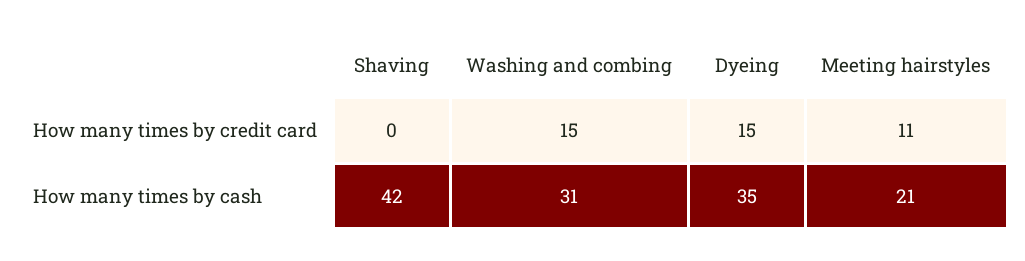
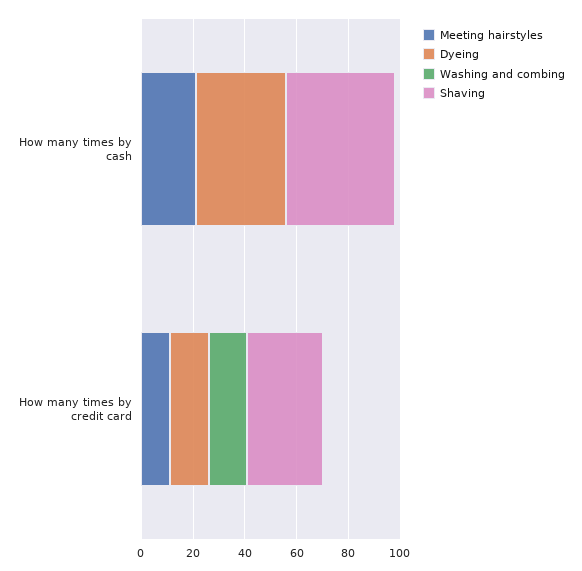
  {
    "Shaving": {
-     "How many times by credit card": 0,
+     "How many times by credit card": 30,
      "How many times by cash": 42
    },
    "Washing and combing": {
      "How many times by credit card": 15,
-     "How many times by cash": 31
+     "How many times by cash": 0
    },
    "Dyeing": {
      "How many times by credit card": 15,
      "How many times by cash": 35
    },
    "Meeting hairstyles": {
      "How many times by credit card": 11,
      "How many times by cash": 21
    }
  }

